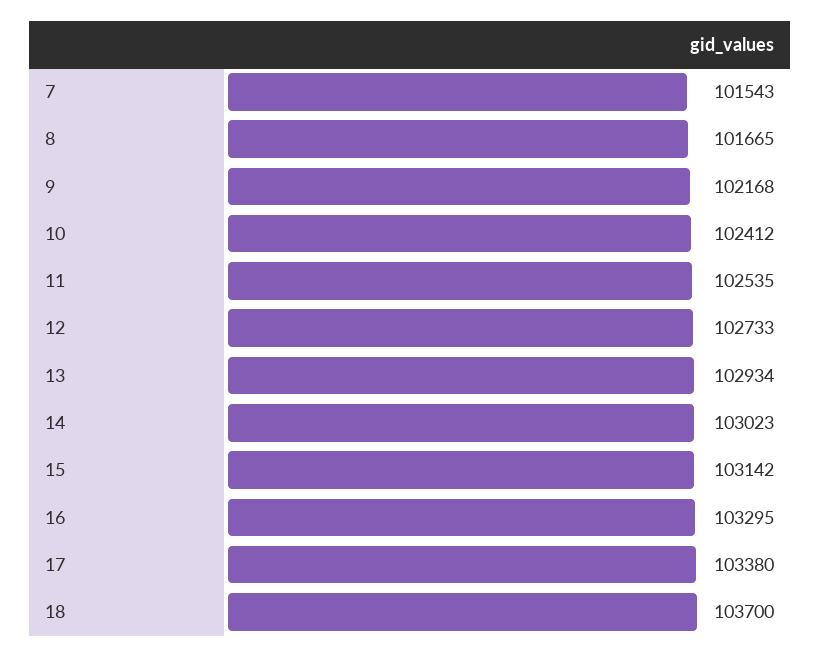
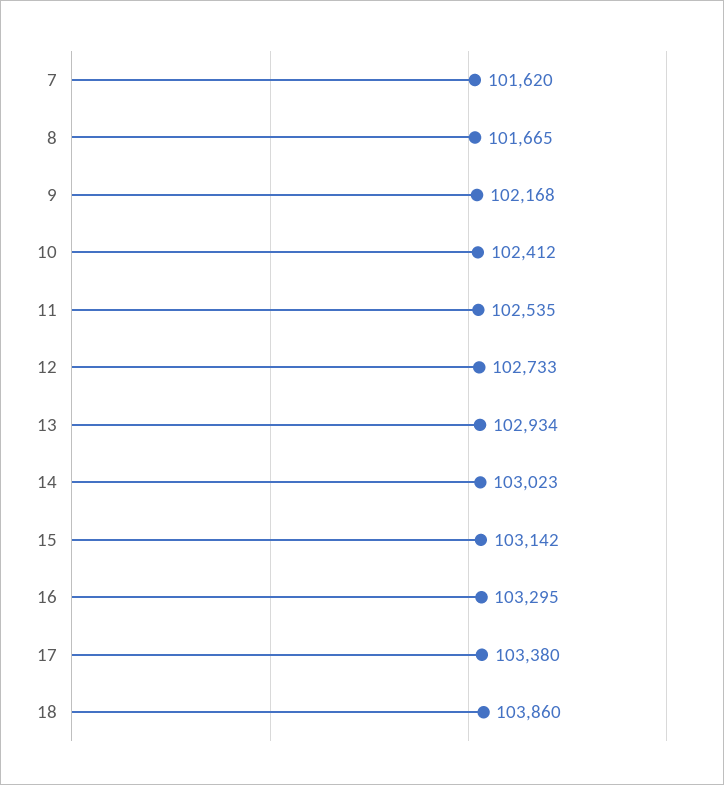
  {
-   "7": 101543,
+   "7": 101620,
    "8": 101665,
    "9": 102168,
    "10": 102412,
    "11": 102535,
    "12": 102733,
    "13": 102934,
    "14": 103023,
    "15": 103142,
    "16": 103295,
    "17": 103380,
-   "18": 103700
+   "18": 103860
  }

